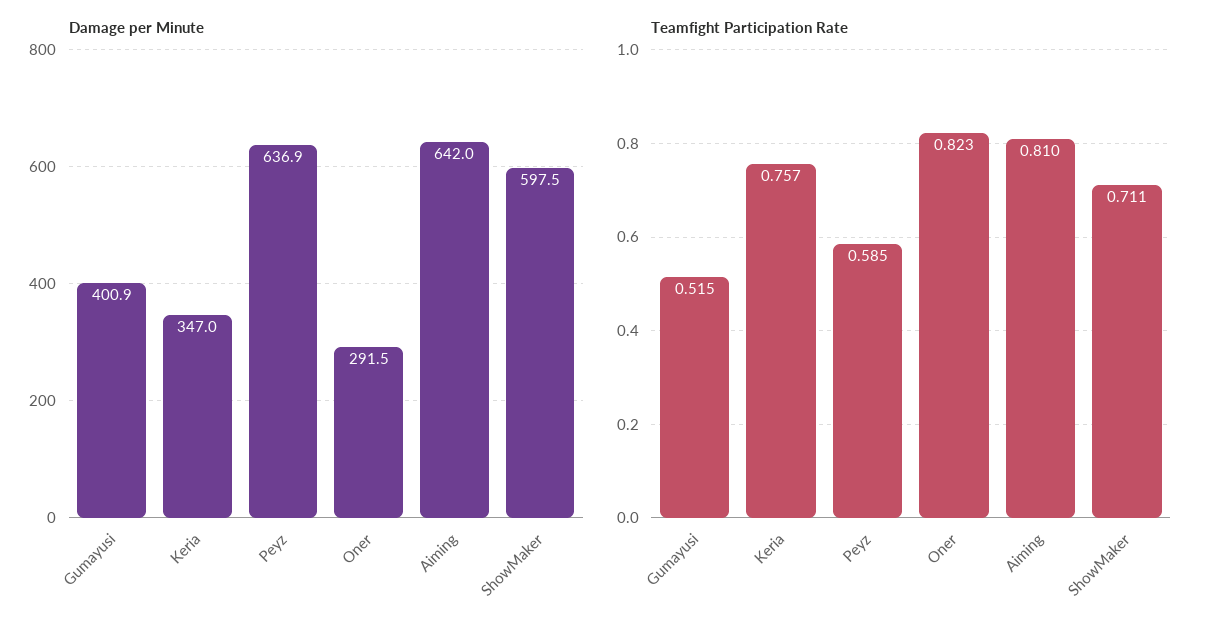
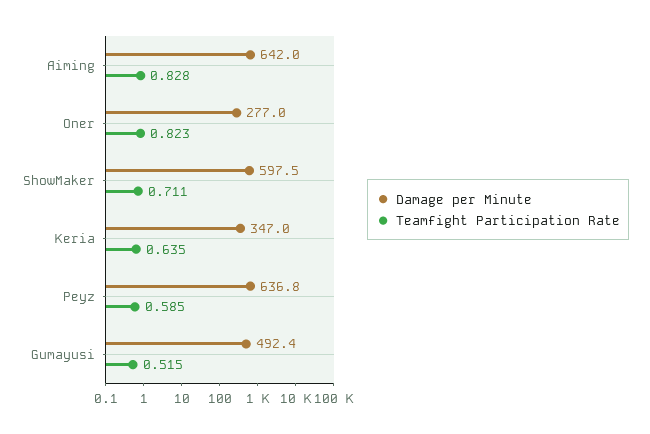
  {
    "Damage per Minute": {
-     "Gumayusi": 400.9,
+     "Gumayusi": 492.4,
      "Keria": 347,
-     "Peyz": 636.9,
+     "Peyz": 636.8,
-     "Oner": 291.5,
+     "Oner": 277,
      "Aiming": 642,
      "ShowMaker": 597.5
    },
    "Teamfight Participation Rate": {
      "Gumayusi": 0.515,
-     "Keria": 0.757,
+     "Keria": 0.635,
      "Peyz": 0.585,
      "Oner": 0.823,
-     "Aiming": 0.81,
+     "Aiming": 0.828,
      "ShowMaker": 0.711
    }
  }

